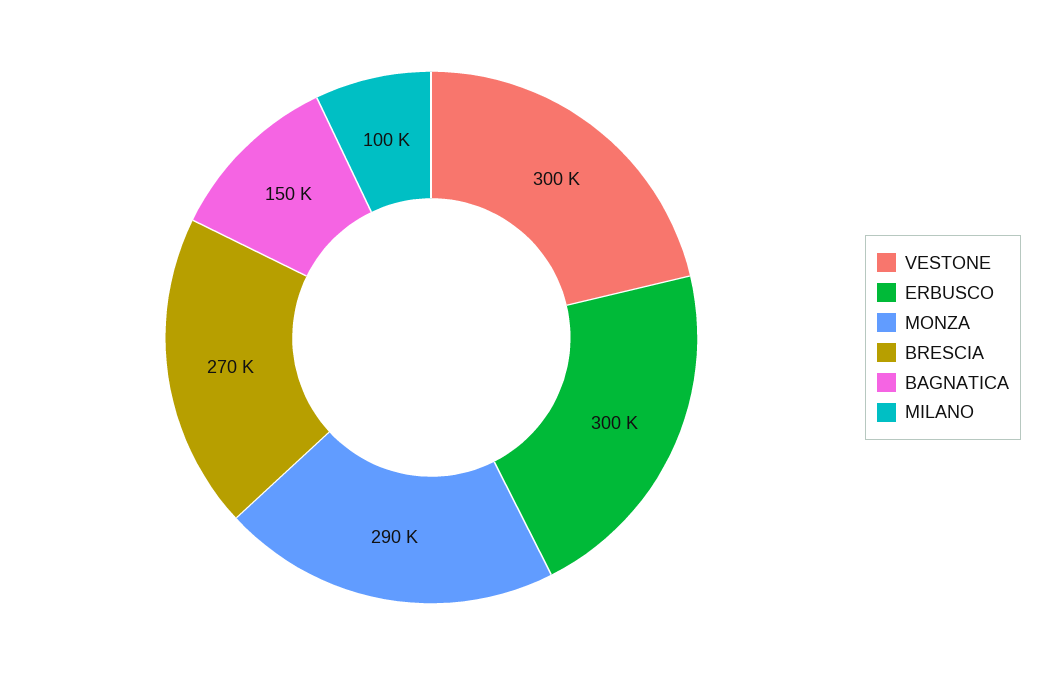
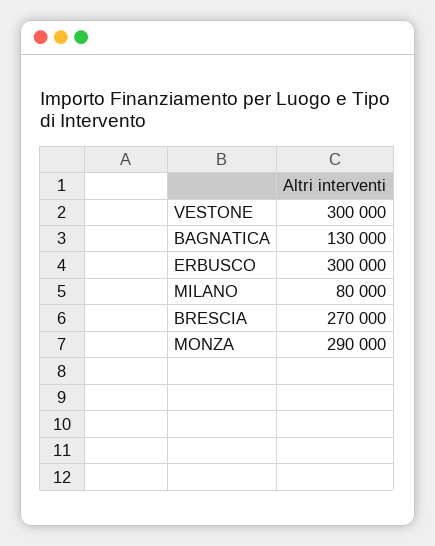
  {
    "VESTONE": 300000,
    "ERBUSCO": 300000,
    "MONZA": 290000,
    "BRESCIA": 270000,
-   "BAGNATICA": 150000,
+   "BAGNATICA": 130000,
-   "MILANO": 100000
+   "MILANO": 80000
  }

